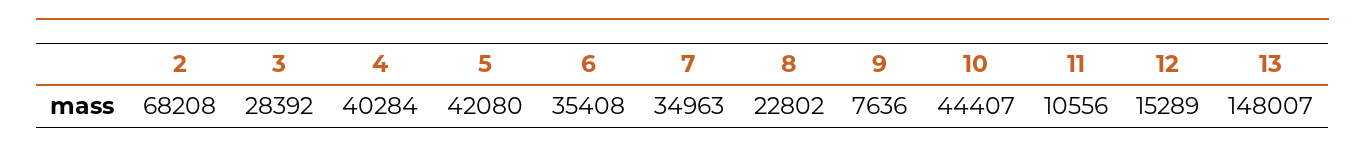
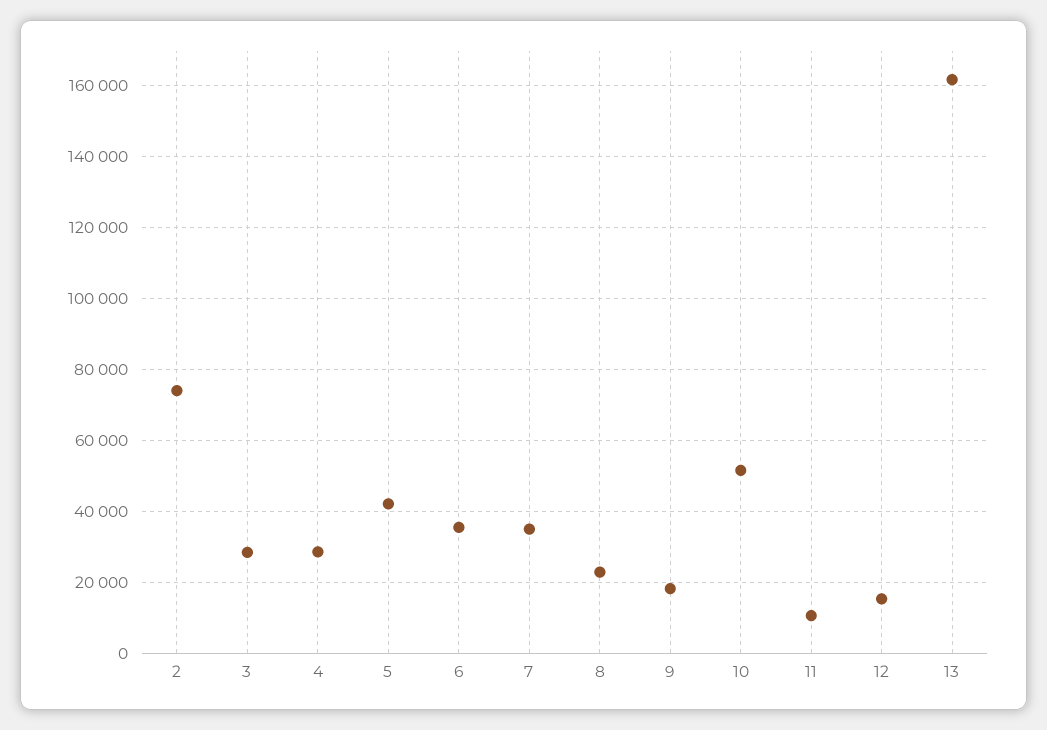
  {
-   "2": 68208,
+   "2": 74000,
    "3": 28392,
-   "4": 40284,
+   "4": 28000,
    "5": 42080,
    "6": 35408,
    "7": 34963,
    "8": 22802,
-   "9": 7636,
+   "9": 18000,
-   "10": 44407,
+   "10": 52000,
    "11": 10556,
    "12": 15289,
-   "13": 148007
+   "13": 162000
  }

